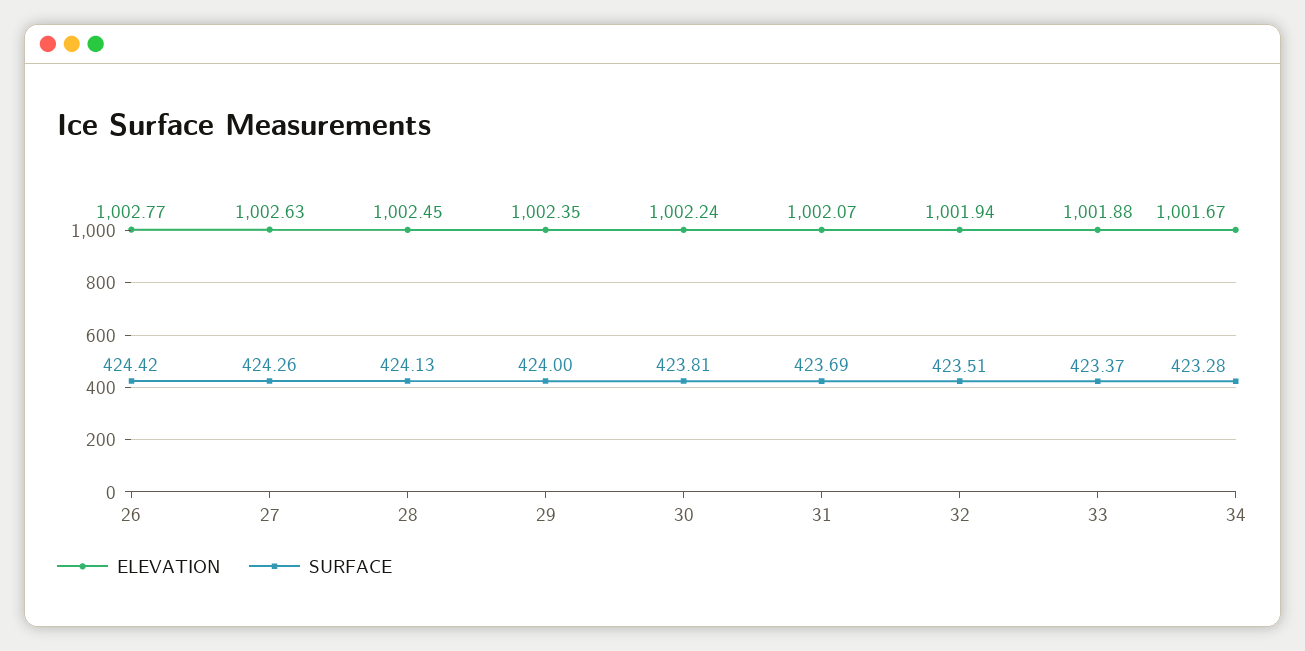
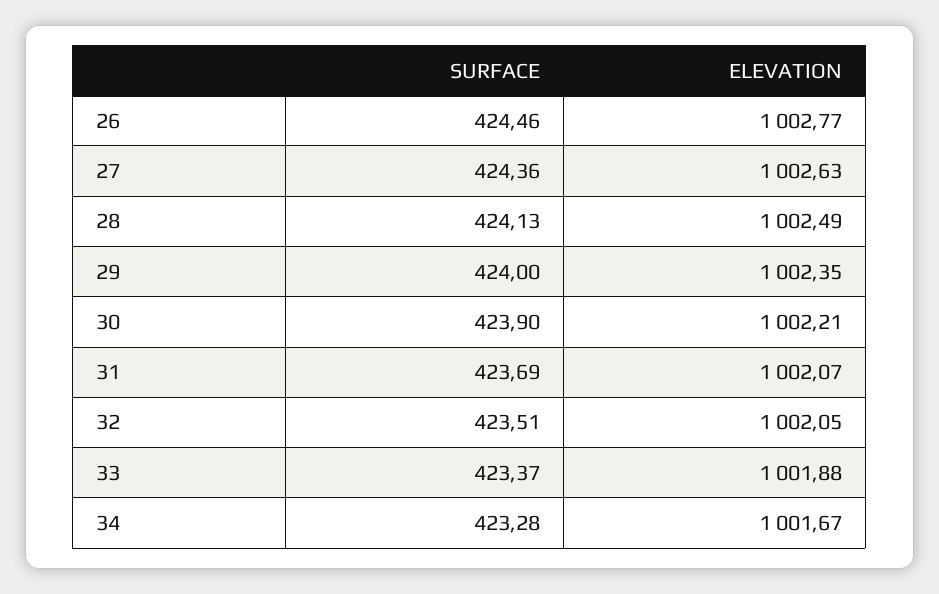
  {
    "ELEVATION": {
      "26": 1002.77,
      "27": 1002.63,
-     "28": 1002.45,
+     "28": 1002.49,
      "29": 1002.35,
-     "30": 1002.24,
+     "30": 1002.21,
      "31": 1002.07,
-     "32": 1001.94,
+     "32": 1002.05,
      "33": 1001.88,
      "34": 1001.67
    },
    "SURFACE": {
-     "26": 424.42,
+     "26": 424.46,
-     "27": 424.26,
+     "27": 424.36,
      "28": 424.13,
      "29": 424,
-     "30": 423.81,
+     "30": 423.9,
      "31": 423.69,
      "32": 423.51,
      "33": 423.37,
      "34": 423.28
    }
  }

